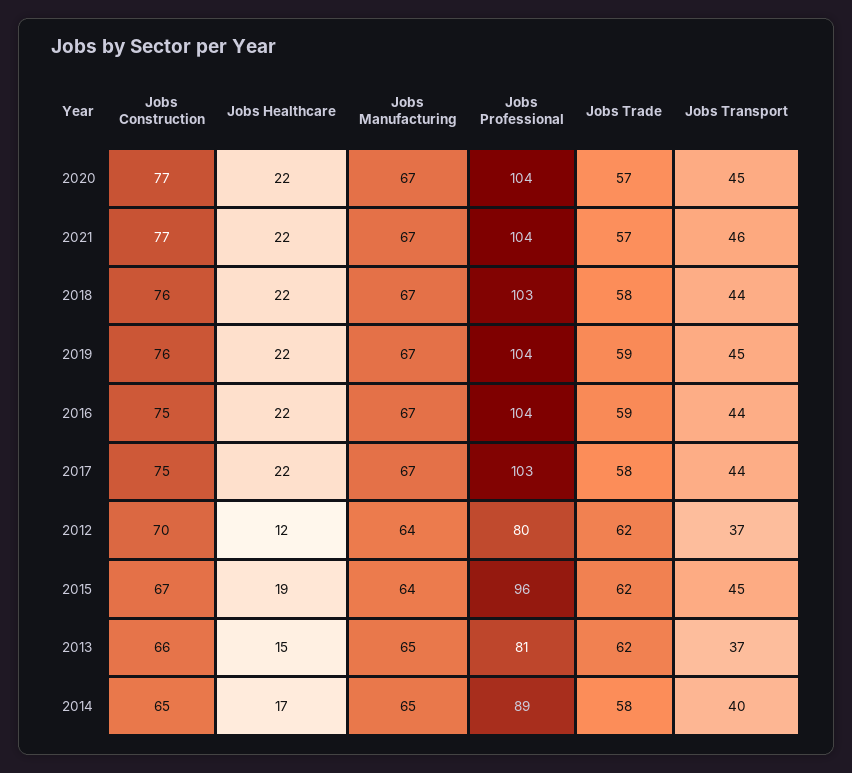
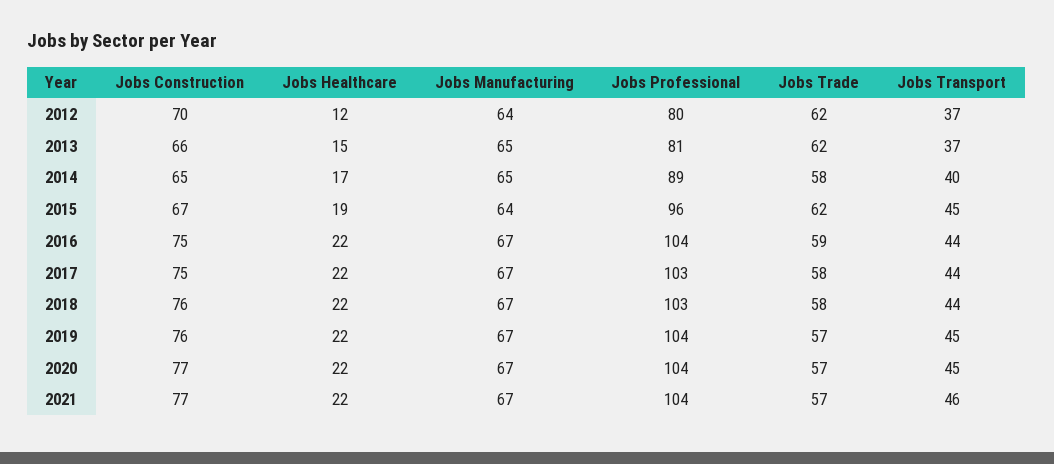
  {
    "Jobs Construction": {
      "2020": 77,
      "2021": 77,
      "2018": 76,
      "2019": 76,
      "2016": 75,
      "2017": 75,
      "2012": 70,
      "2015": 67,
      "2013": 66,
      "2014": 65
    },
    "Jobs Healthcare": {
      "2020": 22,
      "2021": 22,
      "2018": 22,
      "2019": 22,
      "2016": 22,
      "2017": 22,
      "2012": 12,
      "2015": 19,
      "2013": 15,
      "2014": 17
    },
    "Jobs Manufacturing": {
      "2020": 67,
      "2021": 67,
      "2018": 67,
      "2019": 67,
      "2016": 67,
      "2017": 67,
      "2012": 64,
      "2015": 64,
      "2013": 65,
      "2014": 65
    },
    "Jobs Professional": {
      "2020": 104,
      "2021": 104,
      "2018": 103,
      "2019": 104,
      "2016": 104,
      "2017": 103,
      "2012": 80,
      "2015": 96,
      "2013": 81,
      "2014": 89
    },
    "Jobs Trade": {
      "2020": 57,
      "2021": 57,
      "2018": 58,
-     "2019": 59,
+     "2019": 57,
      "2016": 59,
      "2017": 58,
      "2012": 62,
      "2015": 62,
      "2013": 62,
      "2014": 58
    },
    "Jobs Transport": {
      "2020": 45,
      "2021": 46,
      "2018": 44,
      "2019": 45,
      "2016": 44,
      "2017": 44,
      "2012": 37,
      "2015": 45,
      "2013": 37,
      "2014": 40
    }
  }

